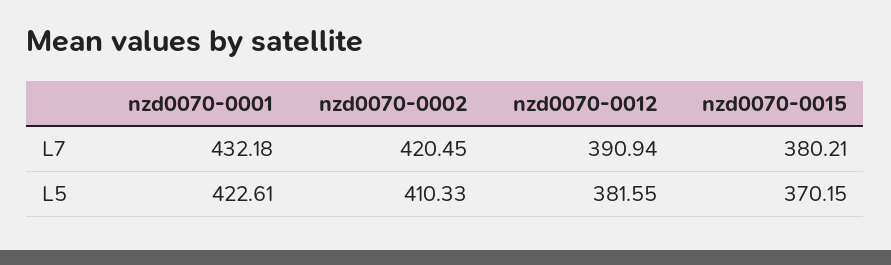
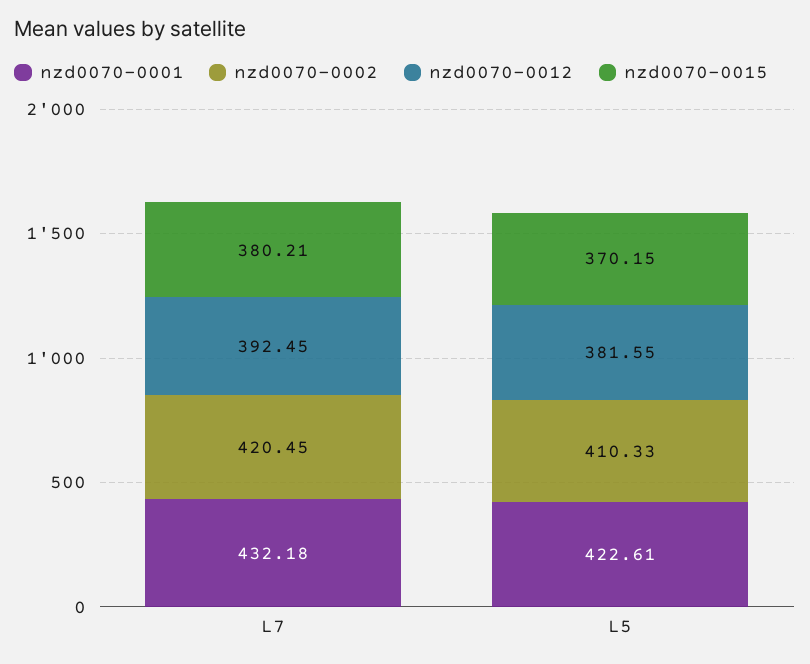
  {
    "nzd0070-0001": {
      "L7": 432.18,
      "L5": 422.61
    },
    "nzd0070-0002": {
      "L7": 420.45,
      "L5": 410.33
    },
    "nzd0070-0012": {
-     "L7": 390.94,
+     "L7": 392.45,
      "L5": 381.55
    },
    "nzd0070-0015": {
      "L7": 380.21,
      "L5": 370.15
    }
  }

